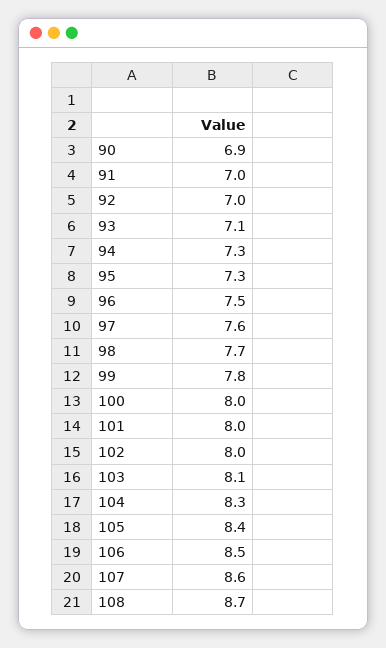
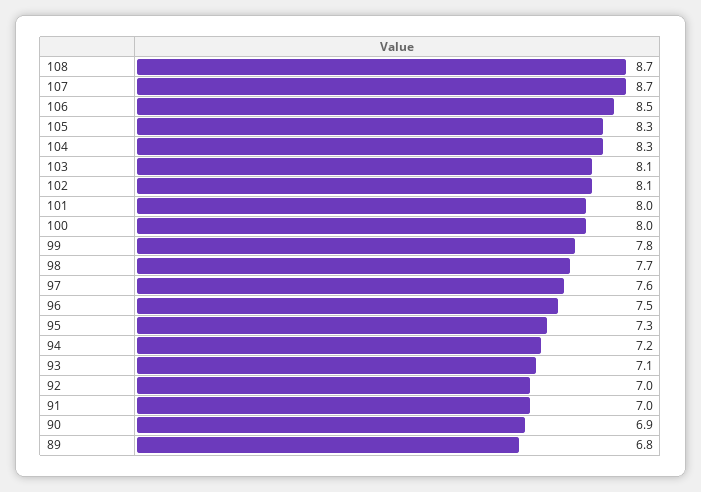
  {
    "90": 6.9,
    "91": 7,
    "92": 7,
    "93": 7.1,
-   "94": 7.3,
+   "94": 7.2,
    "95": 7.3,
    "96": 7.5,
    "97": 7.6,
    "98": 7.7,
    "99": 7.8,
    "100": 8,
    "101": 8,
-   "102": 8,
+   "102": 8.1,
    "103": 8.1,
    "104": 8.3,
-   "105": 8.4,
+   "105": 8.3,
    "106": 8.5,
-   "107": 8.6,
+   "107": 8.7,
-   "108": 8.7
+   "108": 8.7,
+   "89": 6.8
  }

